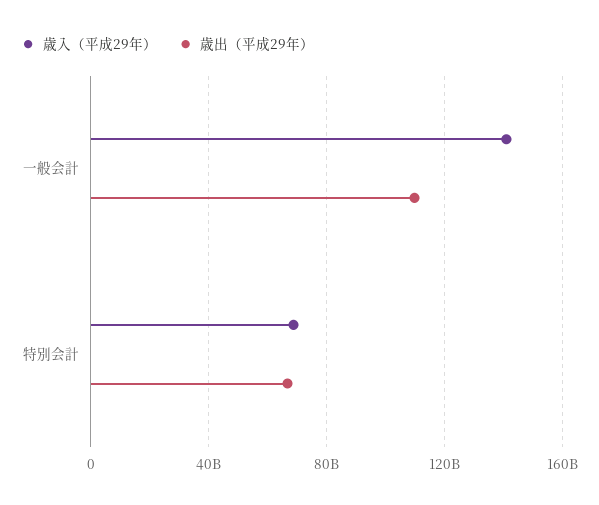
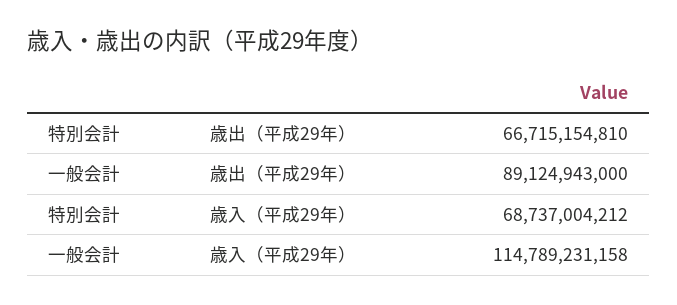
  {
    "歳入（平成29年）": {
-     "一般会計": 140000000000,
+     "一般会計": 114789231158,
      "特別会計": 68737004212
    },
    "歳出（平成29年）": {
-     "一般会計": 110000000000,
+     "一般会計": 89124943000,
      "特別会計": 66715154810
    }
  }

